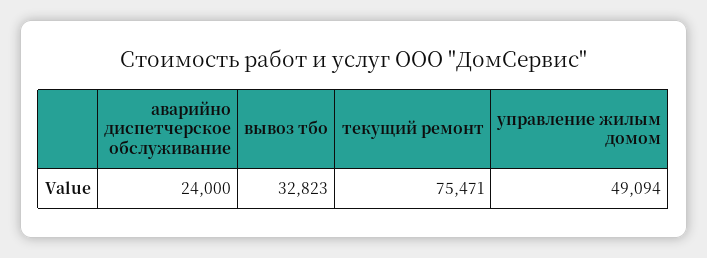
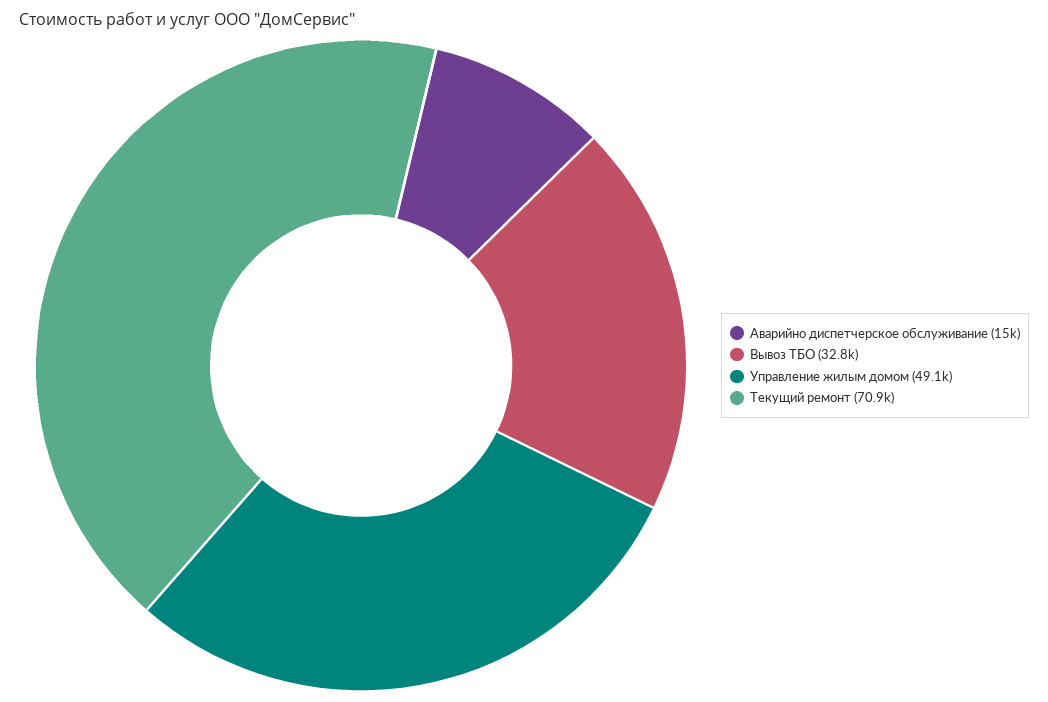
  {
-   "аварийно диспетчерское обслуживание": 24000,
+   "аварийно диспетчерское обслуживание": 15000,
    "вывоз тбо": 32823,
-   "текущий ремонт": 75471,
+   "текущий ремонт": 70900,
    "управление жилым домом": 49094
  }

